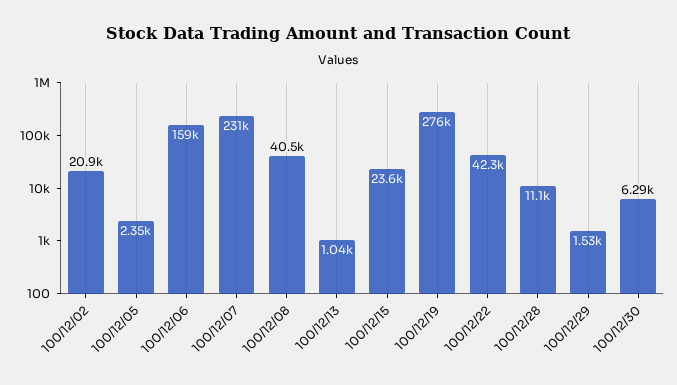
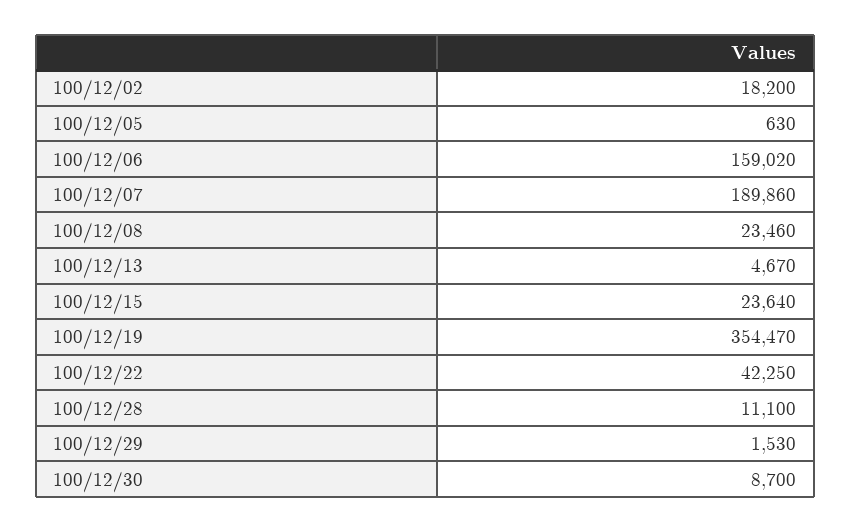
  {
-   "100/12/02": 20900,
+   "100/12/02": 18200,
-   "100/12/05": 2350,
+   "100/12/05": 630,
    "100/12/06": 159020,
-   "100/12/07": 231000,
+   "100/12/07": 189860,
-   "100/12/08": 40500,
+   "100/12/08": 23460,
-   "100/12/13": 1040,
+   "100/12/13": 4670,
    "100/12/15": 23640,
-   "100/12/19": 276000,
+   "100/12/19": 354470,
    "100/12/22": 42250,
    "100/12/28": 11100,
    "100/12/29": 1530,
-   "100/12/30": 6290
+   "100/12/30": 8700
  }

